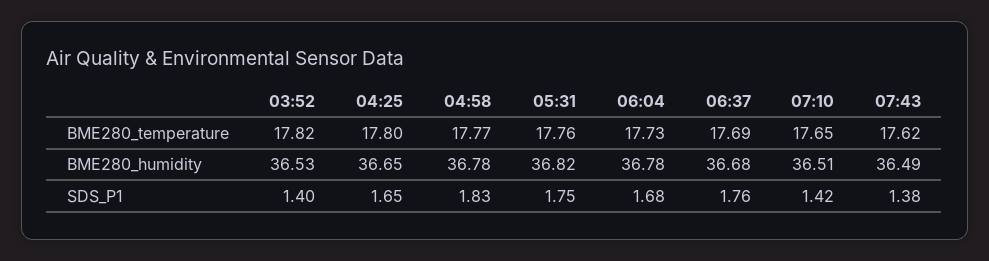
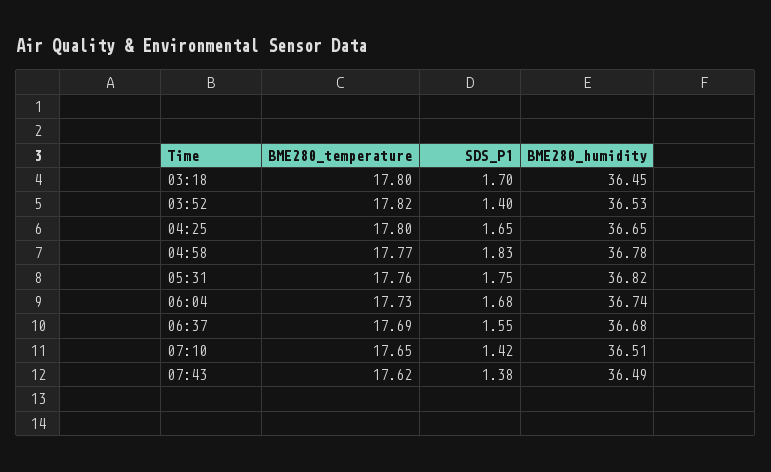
  {
    "03:52": {
      "BME280_temperature": 17.82,
      "BME280_humidity": 36.53,
      "SDS_P1": 1.4
    },
    "04:25": {
      "BME280_temperature": 17.8,
      "BME280_humidity": 36.65,
      "SDS_P1": 1.65
    },
    "04:58": {
      "BME280_temperature": 17.77,
      "BME280_humidity": 36.78,
      "SDS_P1": 1.83
    },
    "05:31": {
      "BME280_temperature": 17.76,
      "BME280_humidity": 36.82,
      "SDS_P1": 1.75
    },
    "06:04": {
      "BME280_temperature": 17.73,
-     "BME280_humidity": 36.78,
+     "BME280_humidity": 36.74,
      "SDS_P1": 1.68
    },
    "06:37": {
      "BME280_temperature": 17.69,
      "BME280_humidity": 36.68,
-     "SDS_P1": 1.76
+     "SDS_P1": 1.55
    },
    "07:10": {
      "BME280_temperature": 17.65,
      "BME280_humidity": 36.51,
      "SDS_P1": 1.42
    },
    "07:43": {
      "BME280_temperature": 17.62,
      "BME280_humidity": 36.49,
      "SDS_P1": 1.38
-   }
+   },
+   "03:18": {
+     "BME280_temperature": 17.8,
+     "SDS_P1": 1.7,
+     "BME280_humidity": 36.45
+   }
  }

